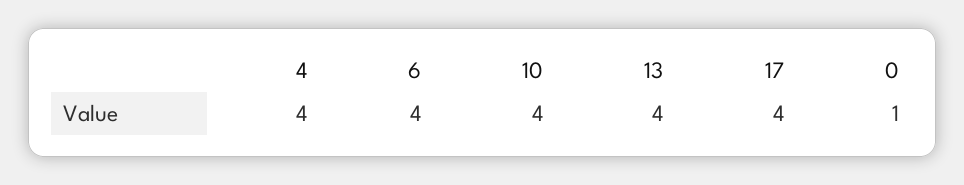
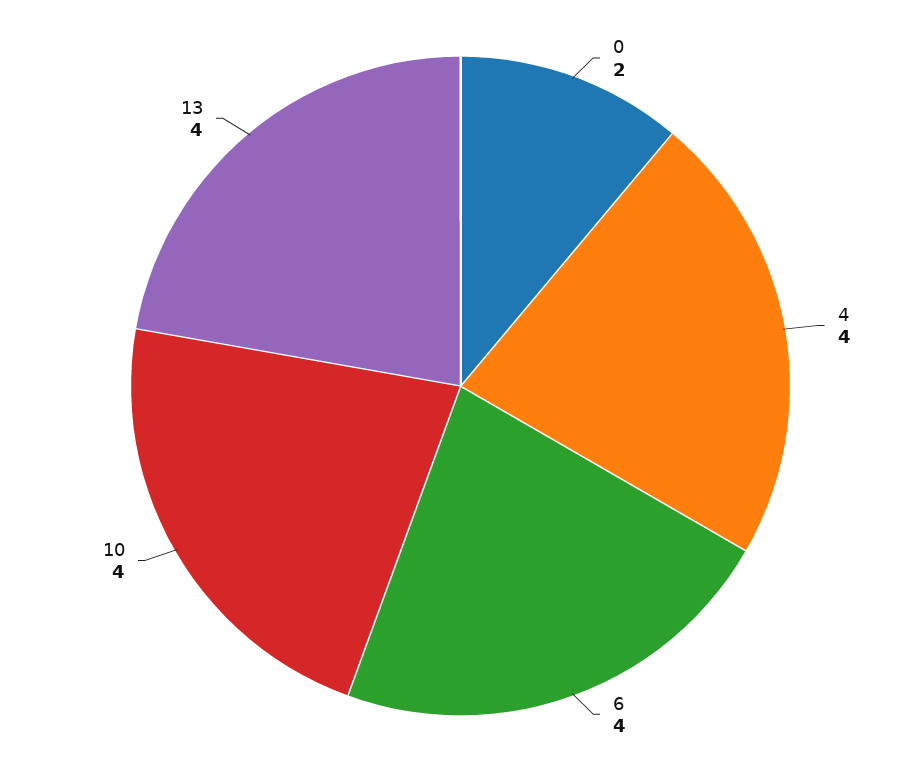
  {
    "4": 4,
    "6": 4,
    "10": 4,
    "13": 4,
-   "17": 4,
-   "0": 1
+   "0": 2
  }

